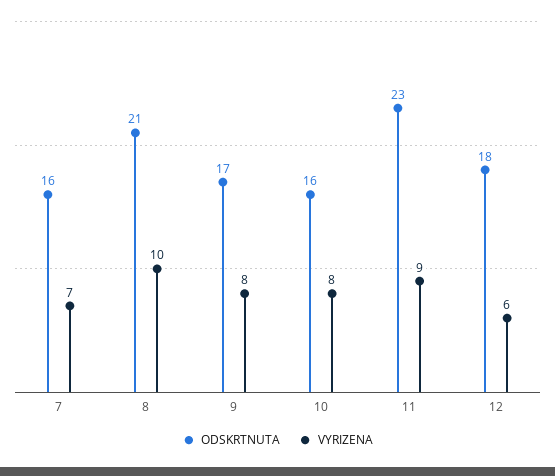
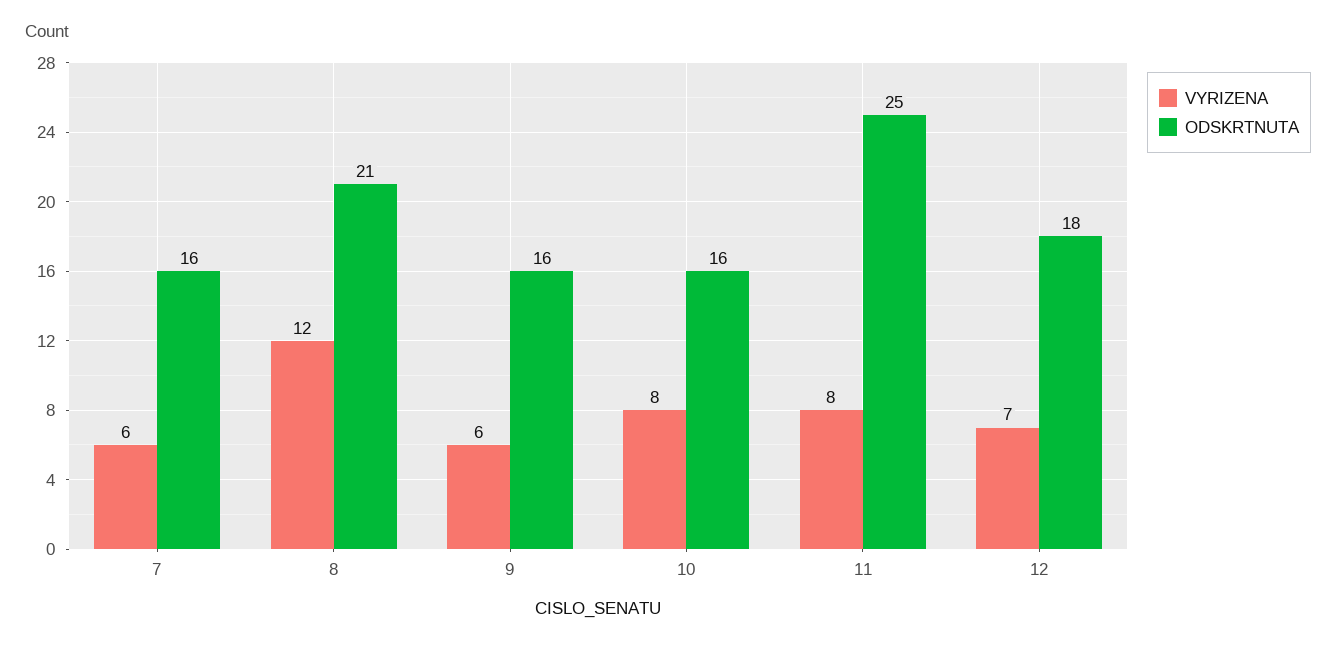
  {
    "ODSKRTNUTA": {
      "7": 16,
      "8": 21,
-     "9": 17,
+     "9": 16,
      "10": 16,
-     "11": 23,
+     "11": 25,
      "12": 18
    },
    "VYRIZENA": {
-     "7": 7,
+     "7": 6,
-     "8": 10,
+     "8": 12,
-     "9": 8,
+     "9": 6,
      "10": 8,
-     "11": 9,
+     "11": 8,
-     "12": 6
+     "12": 7
    }
  }

